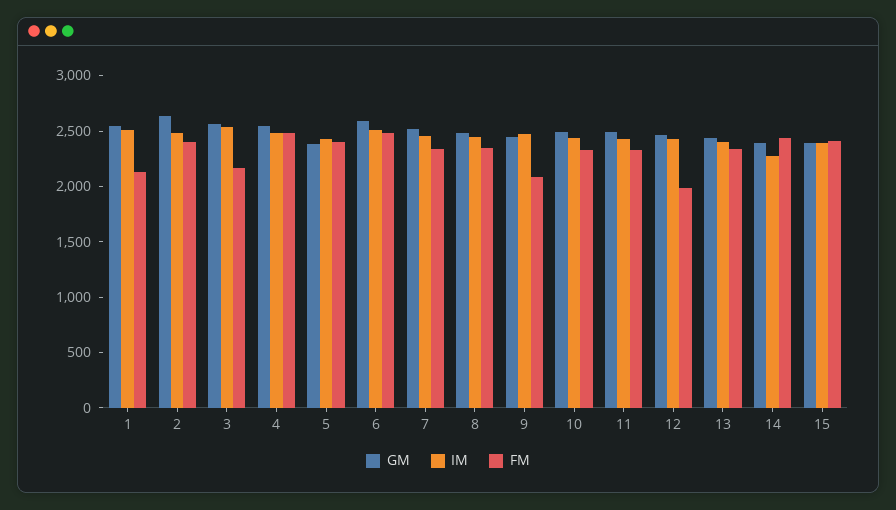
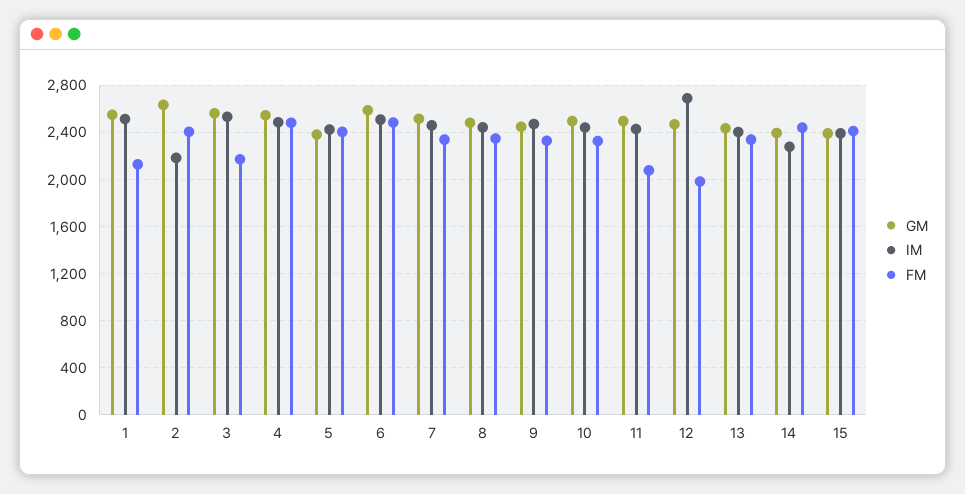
  {
    "GM": {
      "1": 2500,
      "2": 2600,
      "3": 2600,
      "4": 2500,
      "5": 2400,
      "6": 2600,
      "7": 2500,
      "8": 2500,
      "9": 2400,
      "10": 2500,
      "11": 2500,
      "12": 2500,
      "13": 2400,
      "14": 2400,
      "15": 2400
    },
    "IM": {
      "1": 2500,
-     "2": 2500,
+     "2": 2200,
      "3": 2500,
      "4": 2500,
      "5": 2400,
      "6": 2500,
      "7": 2500,
      "8": 2400,
      "9": 2500,
      "10": 2400,
      "11": 2400,
-     "12": 2400,
+     "12": 2700,
      "13": 2400,
      "14": 2300,
      "15": 2400
    },
    "FM": {
      "1": 2100,
      "2": 2400,
      "3": 2200,
      "4": 2500,
      "5": 2400,
      "6": 2500,
      "7": 2300,
      "8": 2300,
-     "9": 2100,
+     "9": 2300,
      "10": 2300,
-     "11": 2300,
+     "11": 2100,
      "12": 2000,
      "13": 2300,
      "14": 2400,
      "15": 2400
    }
  }

